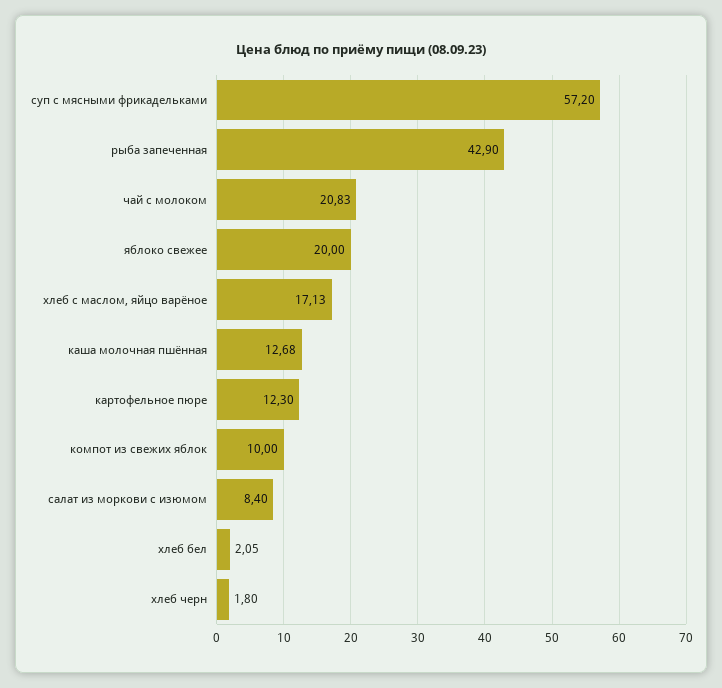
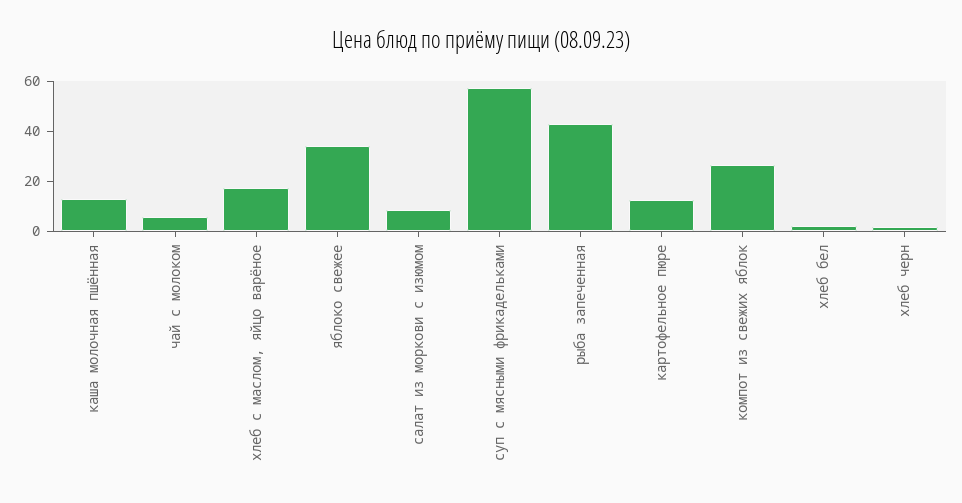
  {
    "суп с мясными фрикадельками": 57.2,
    "рыба запеченная": 42.9,
-   "чай с молоком": 20.83,
+   "чай с молоком": 5,
-   "яблоко свежее": 20,
+   "яблоко свежее": 35,
    "хлеб с маслом, яйцо варёное": 17.13,
    "каша молочная пшённая": 12.68,
    "картофельное пюре": 12.3,
-   "компот из свежих яблок": 10,
+   "компот из свежих яблок": 25,
    "салат из моркови с изюмом": 8.4,
    "хлеб бел": 2.05,
    "хлеб черн": 1.8
  }

